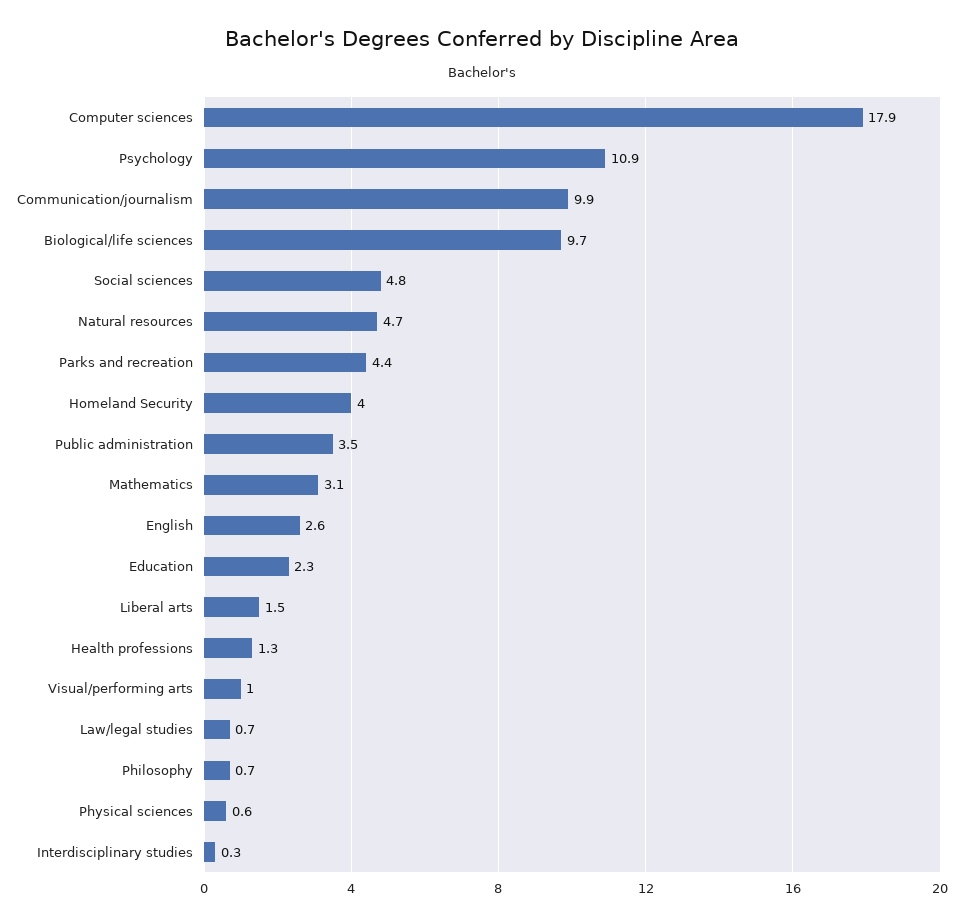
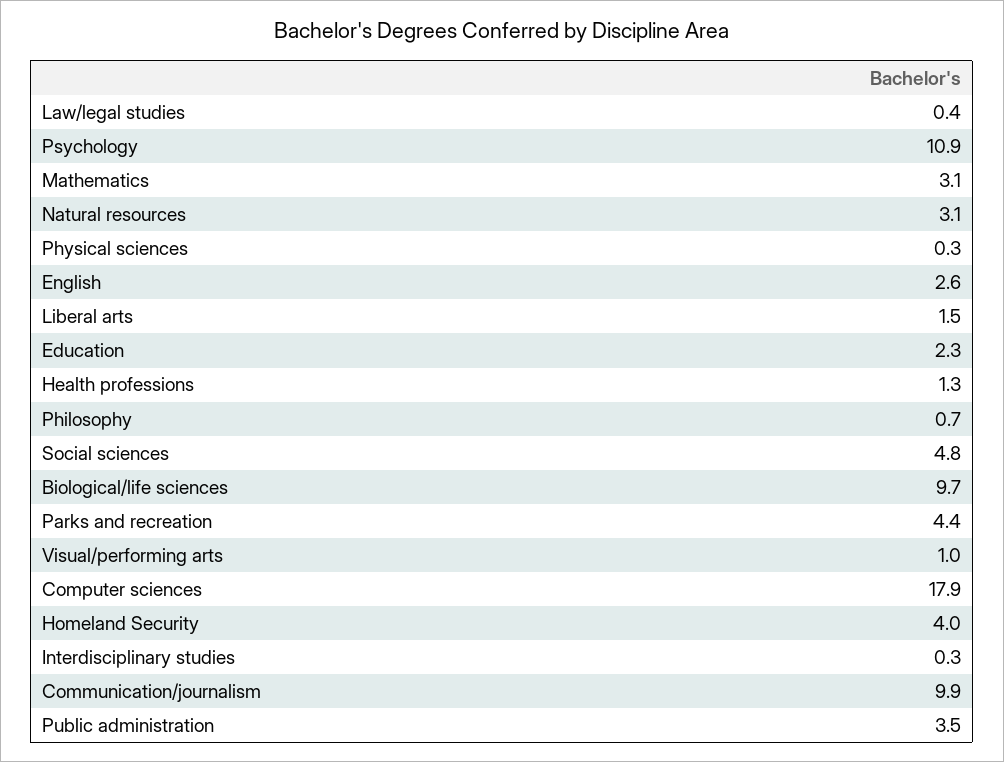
  {
    "Computer sciences": 17.9,
    "Psychology": 10.9,
    "Communication/journalism": 9.9,
    "Biological/life sciences": 9.7,
    "Social sciences": 4.8,
-   "Natural resources": 4.7,
+   "Natural resources": 3.1,
    "Parks and recreation": 4.4,
    "Homeland Security": 4,
    "Public administration": 3.5,
    "Mathematics": 3.1,
    "English": 2.6,
    "Education": 2.3,
    "Liberal arts": 1.5,
    "Health professions": 1.3,
    "Visual/performing arts": 1,
-   "Law/legal studies": 0.7,
+   "Law/legal studies": 0.4,
    "Philosophy": 0.7,
-   "Physical sciences": 0.6,
+   "Physical sciences": 0.3,
    "Interdisciplinary studies": 0.3
  }

